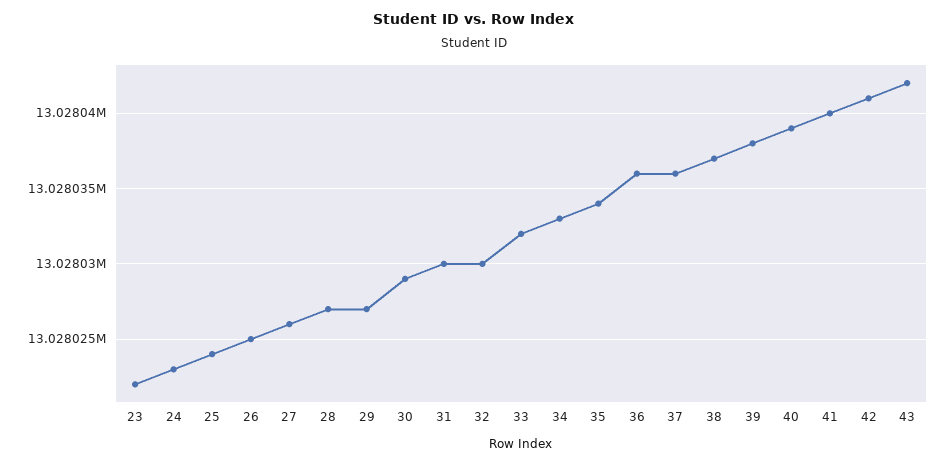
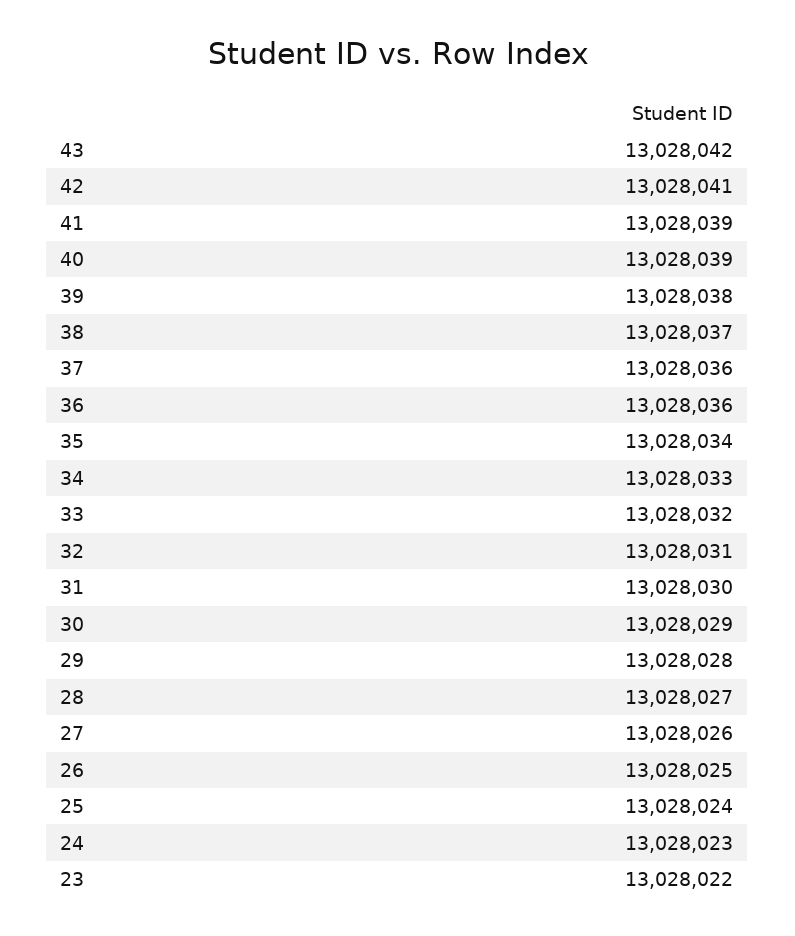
  {
    "23": 13028022,
    "24": 13028023,
    "25": 13028024,
    "26": 13028025,
    "27": 13028026,
    "28": 13028027,
-   "29": 13028027,
+   "29": 13028028,
    "30": 13028029,
    "31": 13028030,
-   "32": 13028030,
+   "32": 13028031,
    "33": 13028032,
    "34": 13028033,
    "35": 13028034,
    "36": 13028036,
    "37": 13028036,
    "38": 13028037,
    "39": 13028038,
    "40": 13028039,
-   "41": 13028040,
+   "41": 13028039,
    "42": 13028041,
    "43": 13028042
  }

